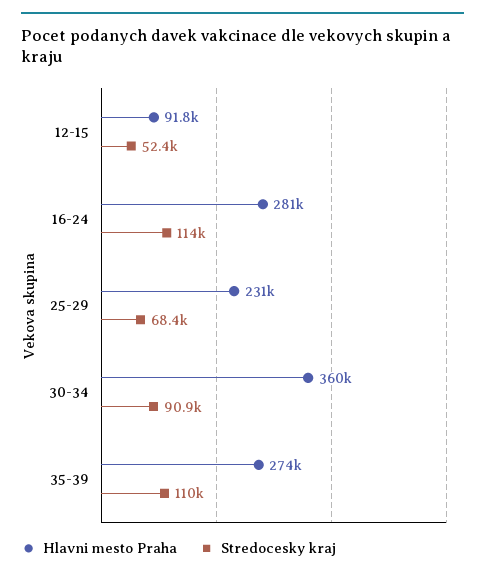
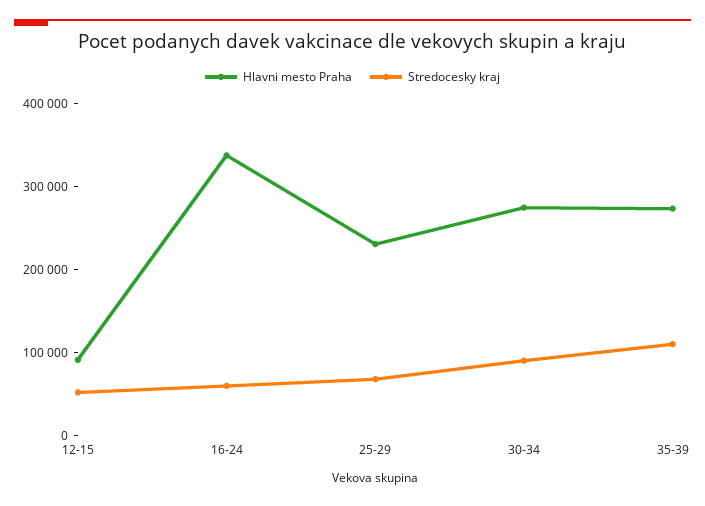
  {
    "Hlavni mesto Praha": {
      "12-15": 91800,
-     "16-24": 281000,
+     "16-24": 340000,
      "25-29": 231000,
-     "30-34": 360000,
+     "30-34": 280000,
      "35-39": 274000
    },
    "Stredocesky kraj": {
      "12-15": 52400,
-     "16-24": 114000,
+     "16-24": 60000,
      "25-29": 68400,
      "30-34": 90900,
      "35-39": 110000
    }
  }

